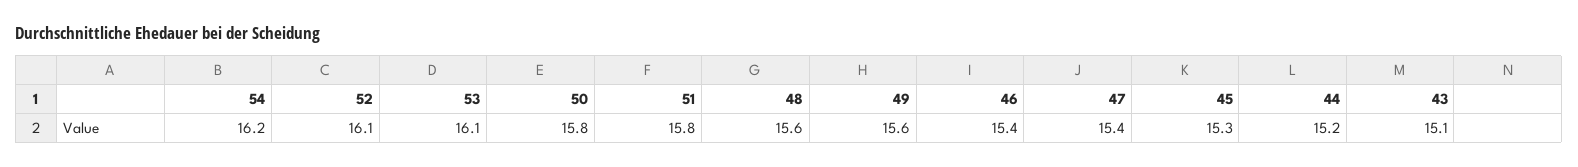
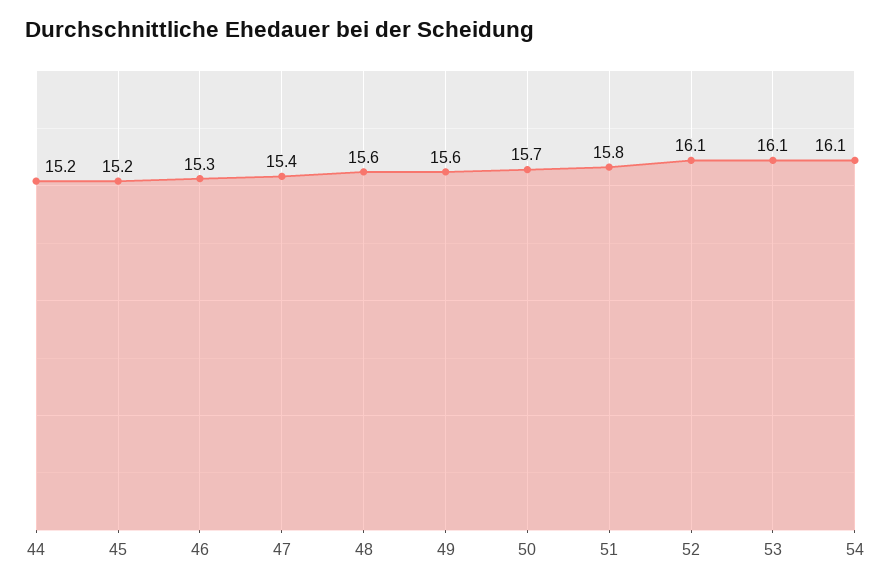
  {
-   "54": 16.2,
+   "54": 16.1,
    "52": 16.1,
    "53": 16.1,
-   "50": 15.8,
+   "50": 15.7,
    "51": 15.8,
    "48": 15.6,
    "49": 15.6,
-   "46": 15.4,
+   "46": 15.3,
    "47": 15.4,
-   "45": 15.3,
+   "45": 15.2,
-   "44": 15.2,
+   "44": 15.2
-   "43": 15.1
  }

